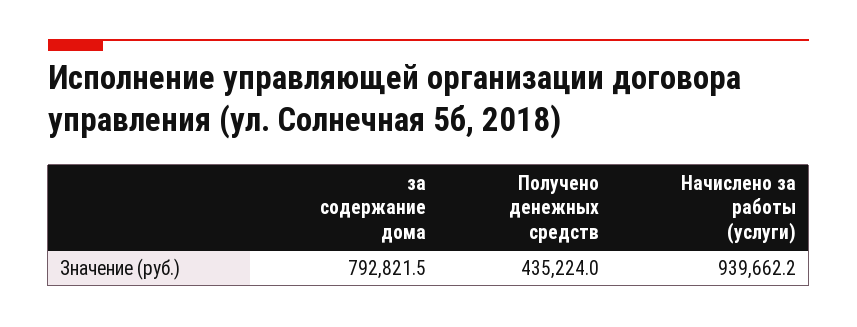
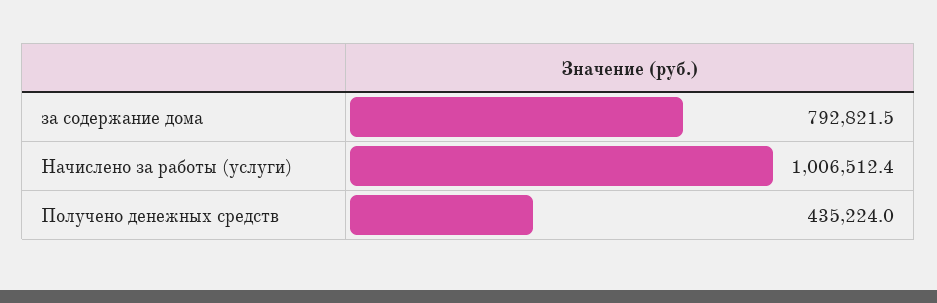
  {
    "за содержание дома": 792821.5,
    "Получено денежных средств": 435224,
-   "Начислено за работы (услуги)": 939662.2
+   "Начислено за работы (услуги)": 1006512.4
  }

